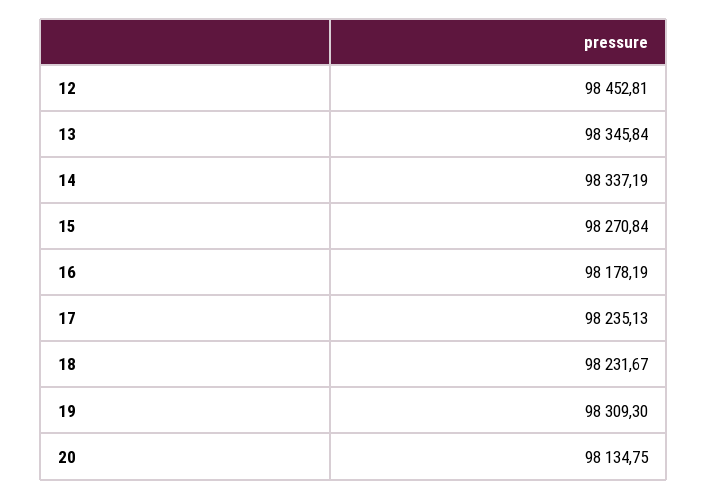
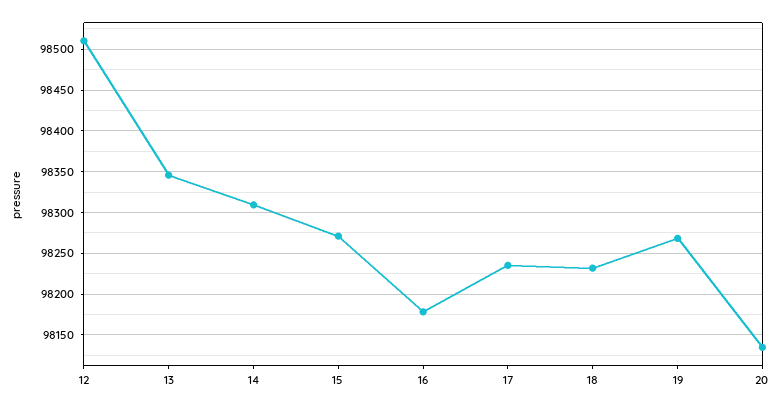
  {
-   "12": 98452.81,
+   "12": 98510,
    "13": 98345.84,
-   "14": 98337.19,
+   "14": 98310,
    "15": 98270.84,
    "16": 98178.19,
    "17": 98235.13,
    "18": 98231.67,
-   "19": 98309.3,
+   "19": 98270,
    "20": 98134.75
  }

